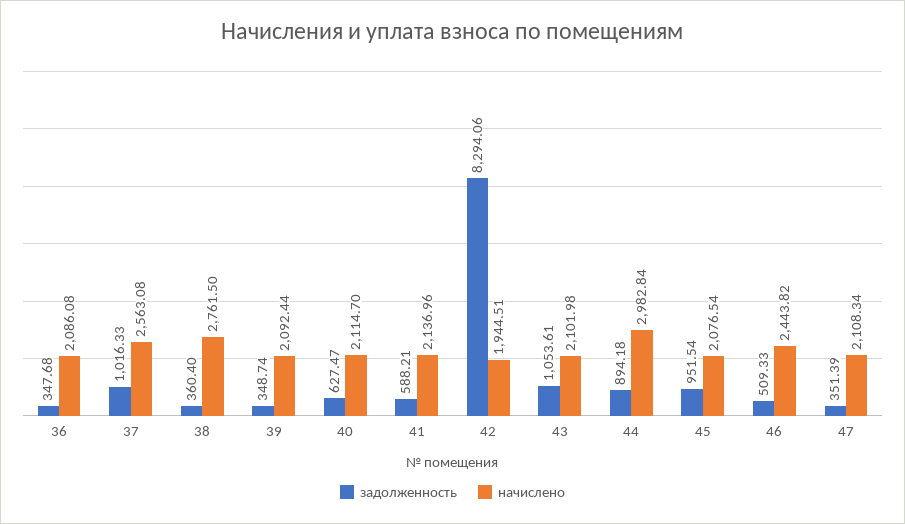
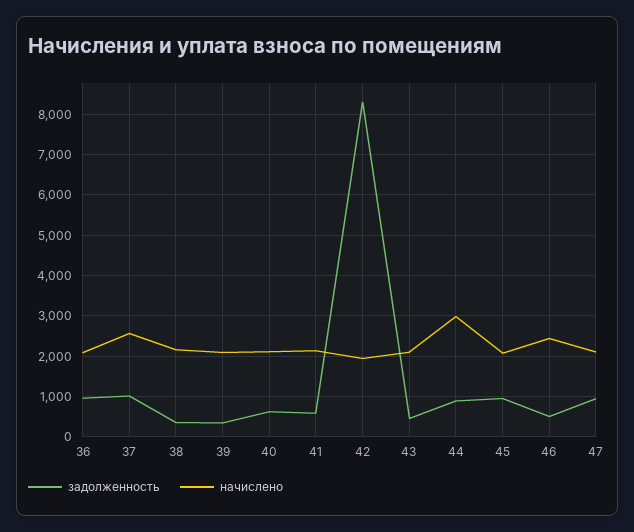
  {
    "задолженность": {
-     "36": 347.68,
+     "36": 1000,
      "37": 1016.33,
      "38": 360.4,
      "39": 348.74,
      "40": 627.47,
      "41": 588.21,
      "42": 8294.06,
-     "43": 1053.61,
+     "43": 400,
      "44": 894.18,
      "45": 951.54,
      "46": 509.33,
-     "47": 351.39
+     "47": 1000
    },
    "начислено": {
      "36": 2086.08,
      "37": 2563.08,
-     "38": 2761.5,
+     "38": 2200,
      "39": 2092.44,
      "40": 2114.7,
      "41": 2136.96,
      "42": 1944.51,
      "43": 2101.98,
      "44": 2982.84,
      "45": 2076.54,
      "46": 2443.82,
      "47": 2108.34
    }
  }

